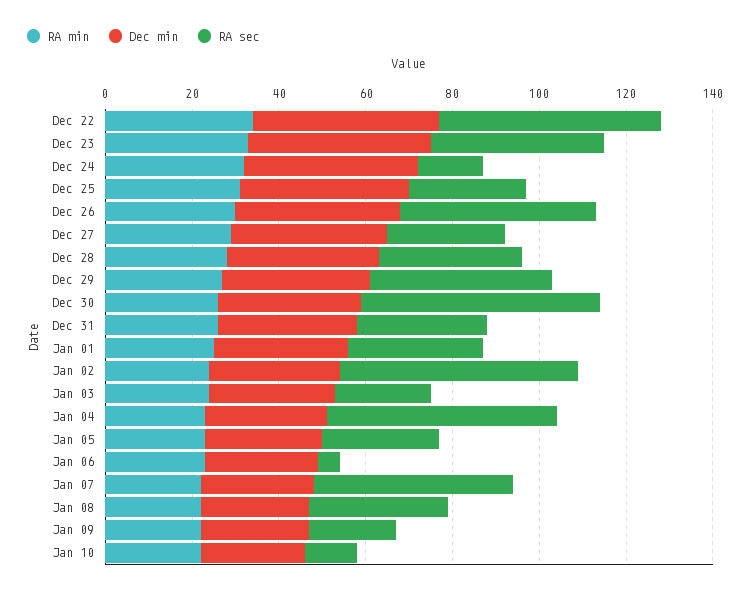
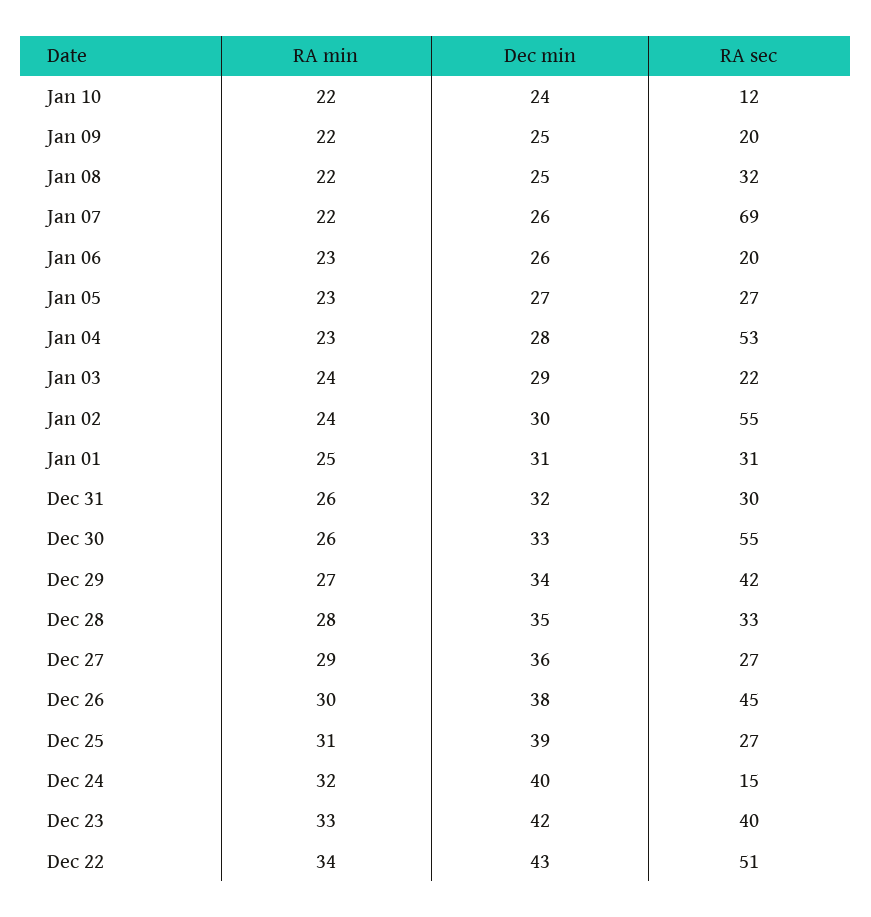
  {
    "RA min": {
      "Dec 22": 34,
      "Dec 23": 33,
      "Dec 24": 32,
      "Dec 25": 31,
      "Dec 26": 30,
      "Dec 27": 29,
      "Dec 28": 28,
      "Dec 29": 27,
      "Dec 30": 26,
      "Dec 31": 26,
      "Jan 01": 25,
      "Jan 02": 24,
      "Jan 03": 24,
      "Jan 04": 23,
      "Jan 05": 23,
      "Jan 06": 23,
      "Jan 07": 22,
      "Jan 08": 22,
      "Jan 09": 22,
      "Jan 10": 22
    },
    "Dec min": {
      "Dec 22": 43,
      "Dec 23": 42,
      "Dec 24": 40,
      "Dec 25": 39,
      "Dec 26": 38,
      "Dec 27": 36,
      "Dec 28": 35,
      "Dec 29": 34,
      "Dec 30": 33,
      "Dec 31": 32,
      "Jan 01": 31,
      "Jan 02": 30,
      "Jan 03": 29,
      "Jan 04": 28,
      "Jan 05": 27,
      "Jan 06": 26,
      "Jan 07": 26,
      "Jan 08": 25,
      "Jan 09": 25,
      "Jan 10": 24
    },
    "RA sec": {
      "Dec 22": 51,
      "Dec 23": 40,
      "Dec 24": 15,
      "Dec 25": 27,
      "Dec 26": 45,
      "Dec 27": 27,
      "Dec 28": 33,
      "Dec 29": 42,
      "Dec 30": 55,
      "Dec 31": 30,
      "Jan 01": 31,
      "Jan 02": 55,
      "Jan 03": 22,
      "Jan 04": 53,
      "Jan 05": 27,
-     "Jan 06": 5,
+     "Jan 06": 20,
-     "Jan 07": 45,
+     "Jan 07": 69,
      "Jan 08": 32,
      "Jan 09": 20,
      "Jan 10": 12
    }
  }

